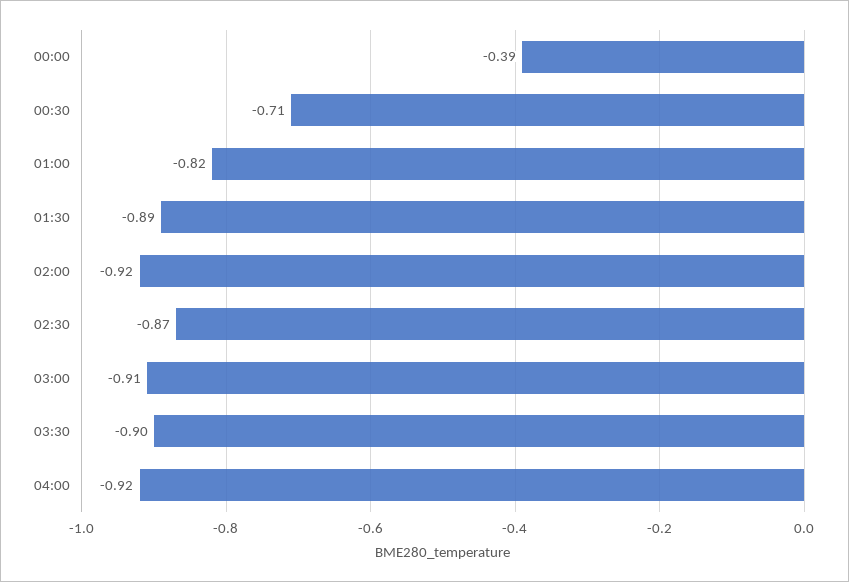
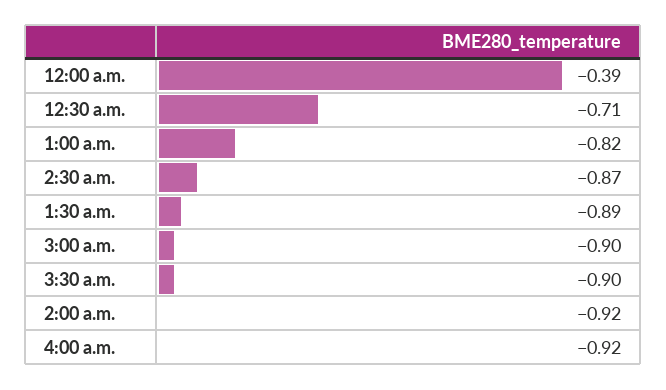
  {
    "00:00": -0.39,
    "00:30": -0.71,
    "01:00": -0.82,
    "01:30": -0.89,
    "02:00": -0.92,
    "02:30": -0.87,
-   "03:00": -0.91,
+   "03:00": -0.9,
    "03:30": -0.9,
    "04:00": -0.92
  }

